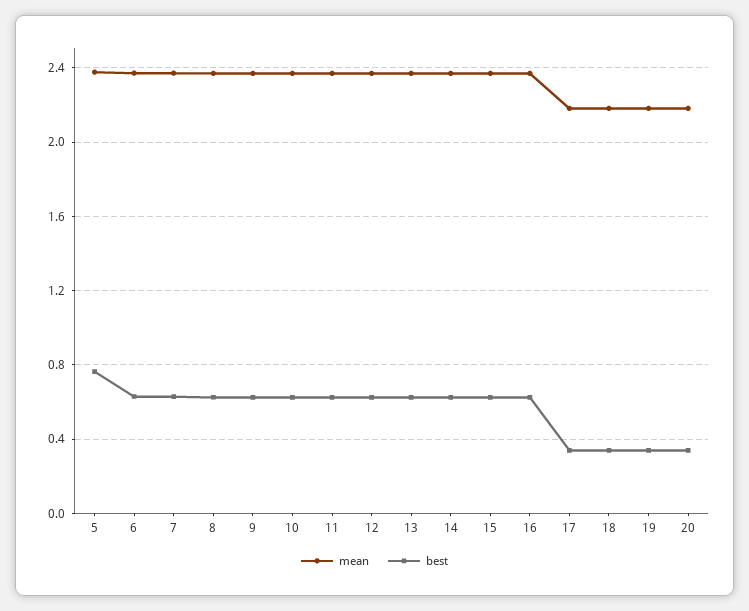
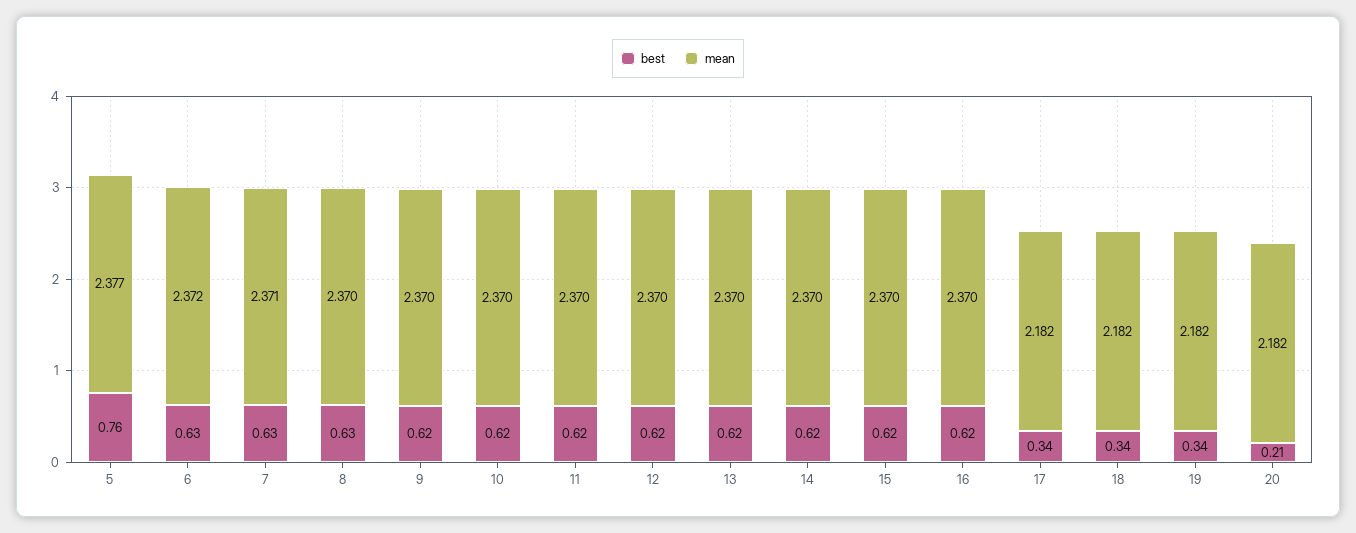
  {
    "mean": {
      "5": 2.377,
      "6": 2.372,
      "7": 2.371,
      "8": 2.37,
      "9": 2.37,
      "10": 2.37,
      "11": 2.37,
      "12": 2.37,
      "13": 2.37,
      "14": 2.37,
      "15": 2.37,
      "16": 2.37,
      "17": 2.182,
      "18": 2.182,
      "19": 2.182,
      "20": 2.182
    },
    "best": {
      "5": 0.76,
      "6": 0.63,
      "7": 0.63,
      "8": 0.63,
      "9": 0.62,
      "10": 0.62,
      "11": 0.62,
      "12": 0.62,
      "13": 0.62,
      "14": 0.62,
      "15": 0.62,
      "16": 0.62,
      "17": 0.34,
      "18": 0.34,
      "19": 0.34,
-     "20": 0.35
+     "20": 0.21
    }
  }

